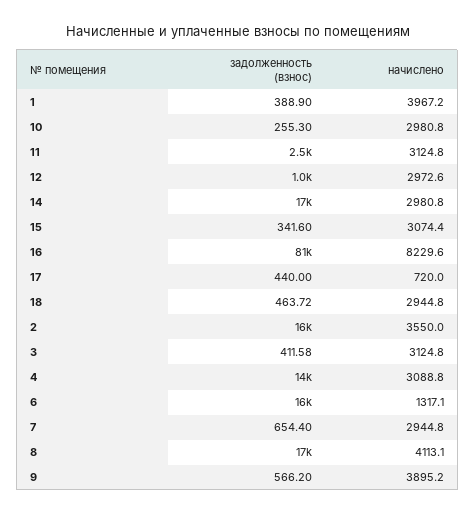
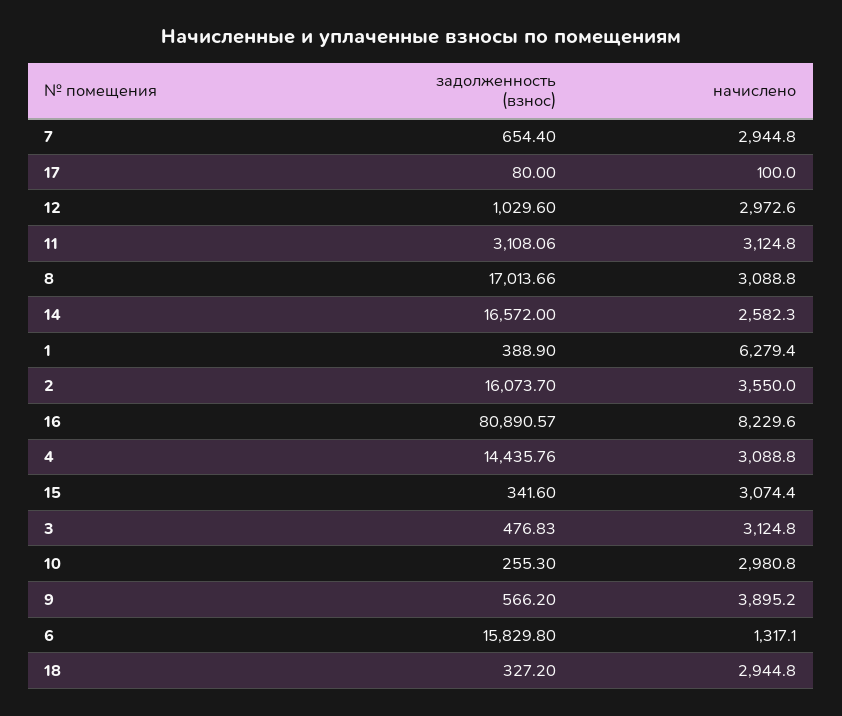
  {
    "задолженность (взнос)": {
      "1": 388.9,
      "10": 255.3,
-     "11": 2500,
+     "11": 3108.06,
      "12": 1029.6,
      "14": 16572,
      "15": 341.6,
      "16": 80890.57,
-     "17": 440,
+     "17": 80,
-     "18": 463.72,
+     "18": 327.2,
      "2": 16073.7,
-     "3": 411.58,
+     "3": 476.83,
      "4": 14435.76,
      "6": 15829.8,
      "7": 654.4,
      "8": 17013.66,
      "9": 566.2
    },
    "начислено": {
-     "1": 3967.2,
+     "1": 6279.4,
      "10": 2980.8,
      "11": 3124.8,
      "12": 2972.6,
-     "14": 2980.8,
+     "14": 2582.3,
      "15": 3074.4,
      "16": 8229.6,
-     "17": 720,
+     "17": 100,
      "18": 2944.8,
      "2": 3550,
      "3": 3124.8,
      "4": 3088.8,
      "6": 1317.1,
      "7": 2944.8,
-     "8": 4113.1,
+     "8": 3088.8,
      "9": 3895.2
    }
  }

